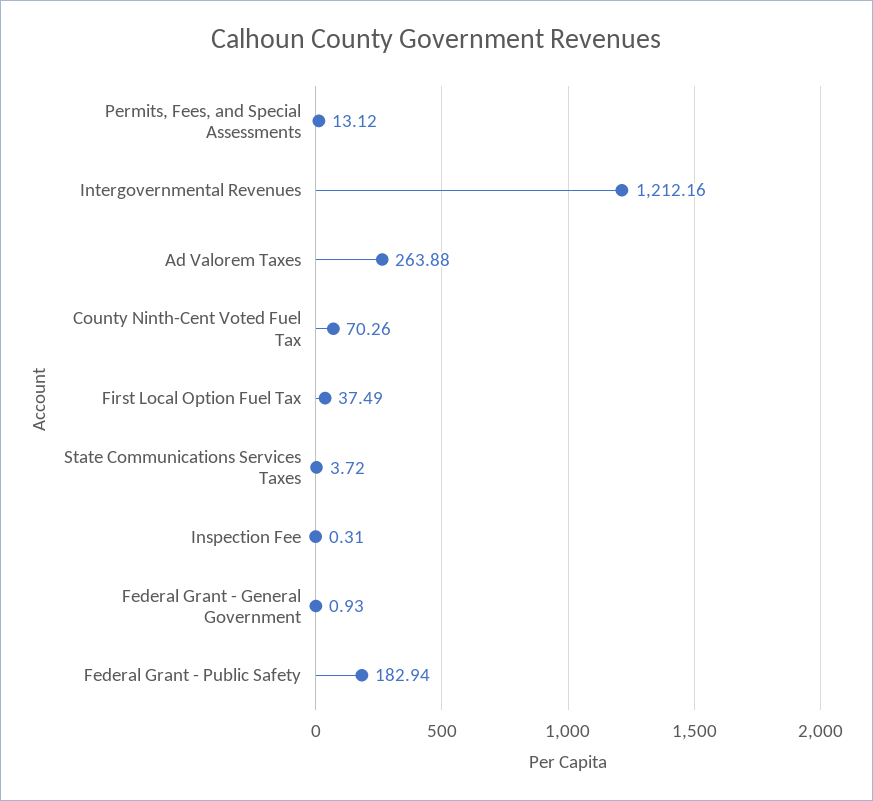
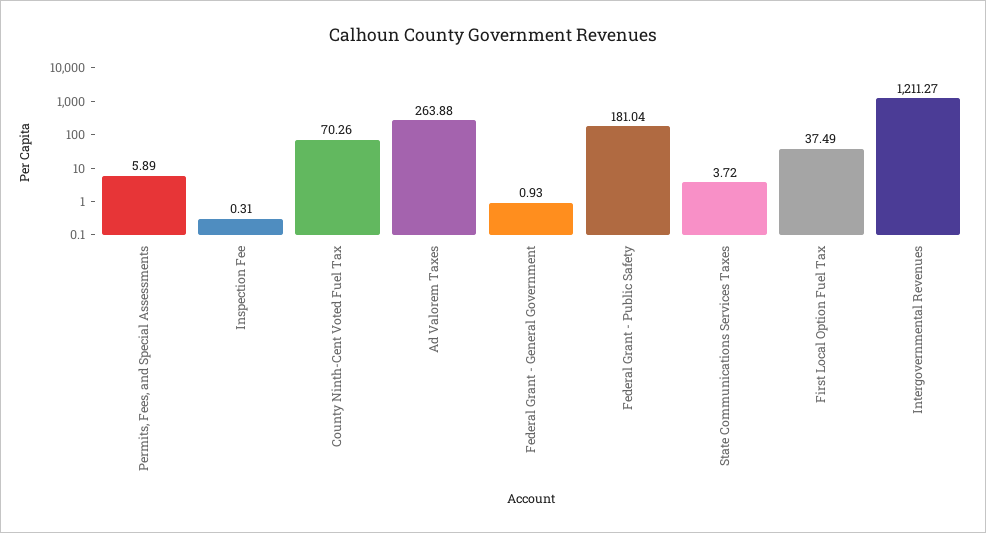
  {
-   "Permits, Fees, and Special Assessments": 13.12,
+   "Permits, Fees, and Special Assessments": 5.89,
-   "Intergovernmental Revenues": 1212.16,
+   "Intergovernmental Revenues": 1211.27,
    "Ad Valorem Taxes": 263.88,
    "County Ninth-Cent Voted Fuel Tax": 70.26,
    "First Local Option Fuel Tax": 37.49,
    "State Communications Services Taxes": 3.72,
    "Inspection Fee": 0.31,
    "Federal Grant - General Government": 0.93,
-   "Federal Grant - Public Safety": 182.94
+   "Federal Grant - Public Safety": 181.04
  }

